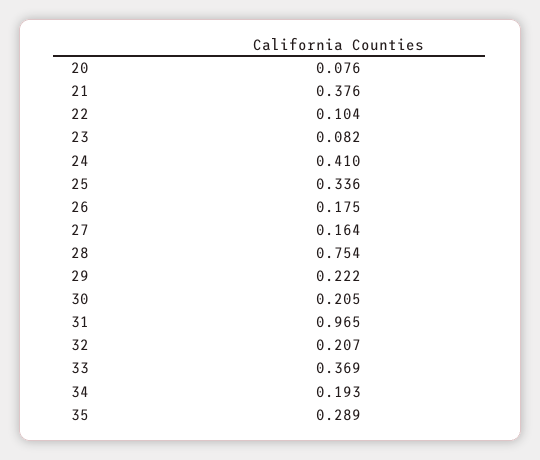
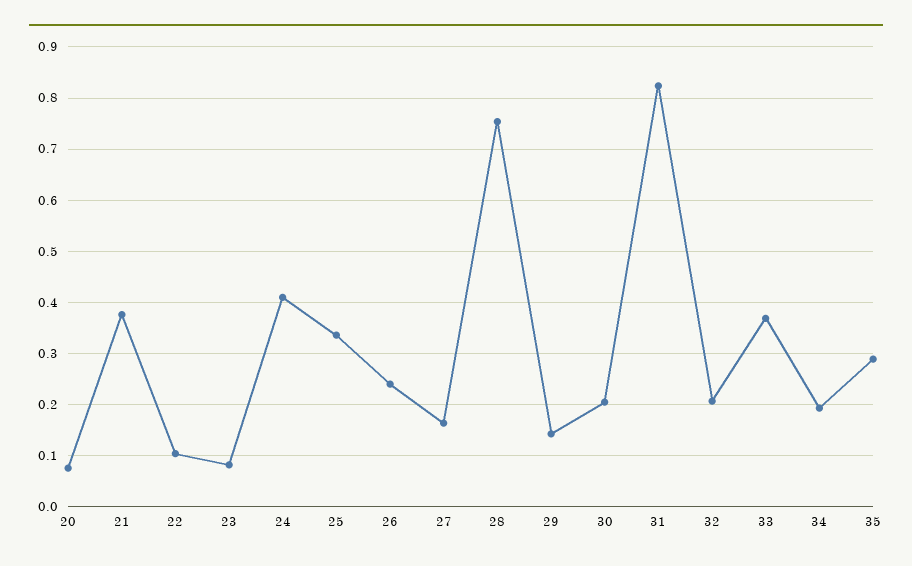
  {
    "20": 0.076,
    "21": 0.376,
    "22": 0.104,
    "23": 0.082,
    "24": 0.41,
    "25": 0.336,
-   "26": 0.175,
+   "26": 0.24,
    "27": 0.164,
    "28": 0.754,
-   "29": 0.222,
+   "29": 0.14,
    "30": 0.205,
-   "31": 0.965,
+   "31": 0.82,
    "32": 0.207,
    "33": 0.369,
    "34": 0.193,
    "35": 0.289
  }

